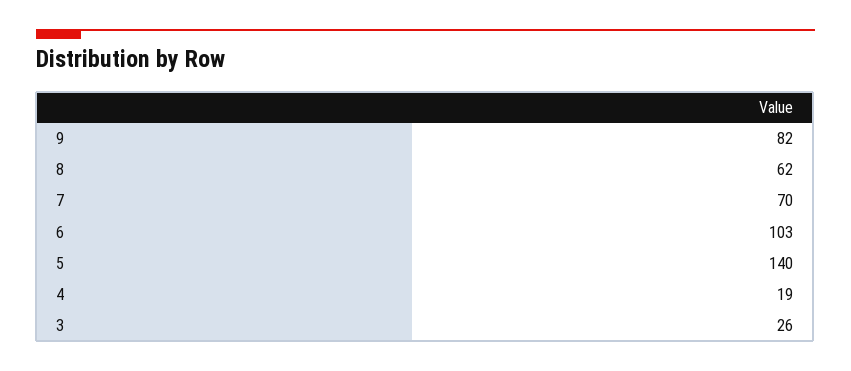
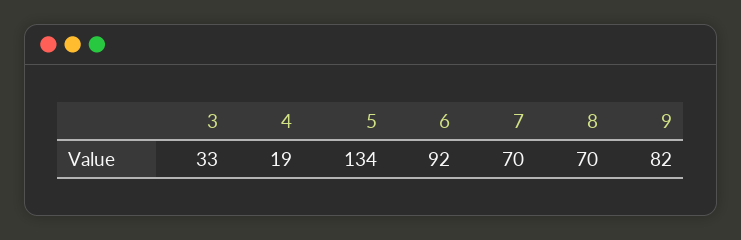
  {
    "9": 82,
-   "8": 62,
+   "8": 70,
    "7": 70,
-   "6": 103,
+   "6": 92,
-   "5": 140,
+   "5": 134,
    "4": 19,
-   "3": 26
+   "3": 33
  }

